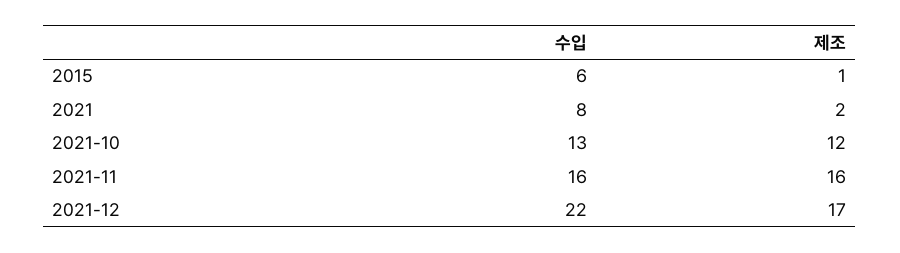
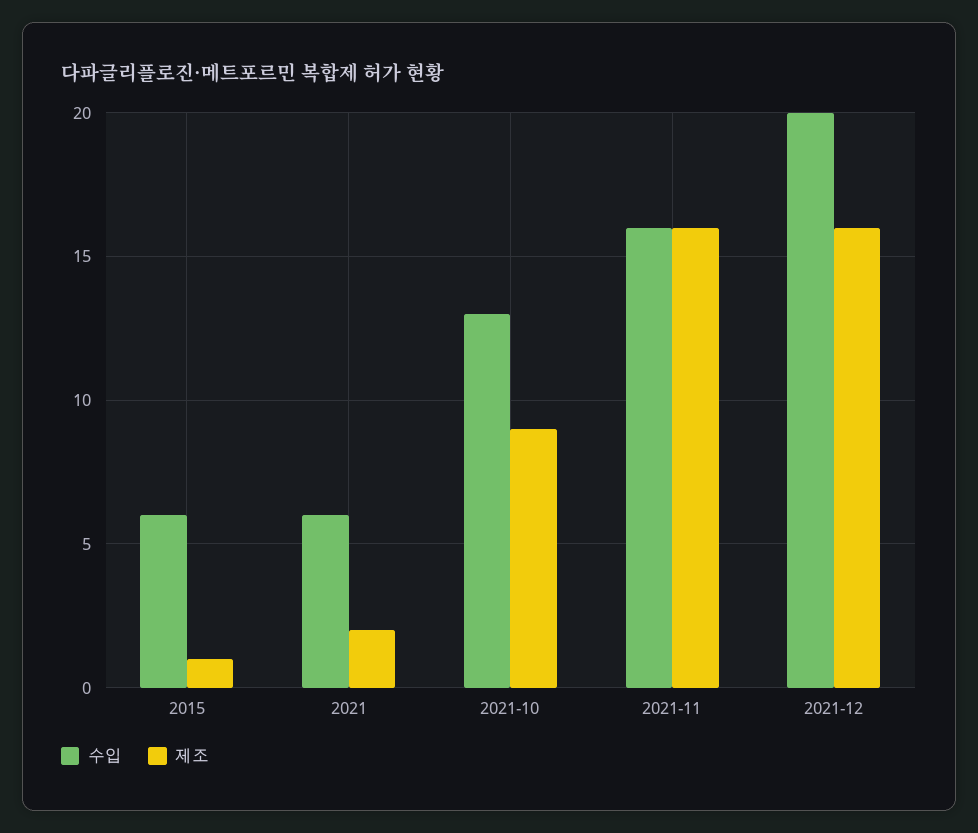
  {
    "수입": {
      "2015": 6,
-     "2021": 8,
+     "2021": 6,
      "2021-10": 13,
      "2021-11": 16,
-     "2021-12": 22
+     "2021-12": 20
    },
    "제조": {
      "2015": 1,
      "2021": 2,
-     "2021-10": 12,
+     "2021-10": 9,
      "2021-11": 16,
-     "2021-12": 17
+     "2021-12": 16
    }
  }

